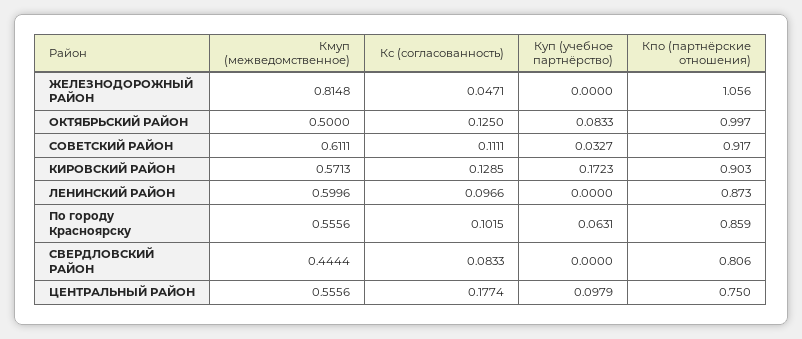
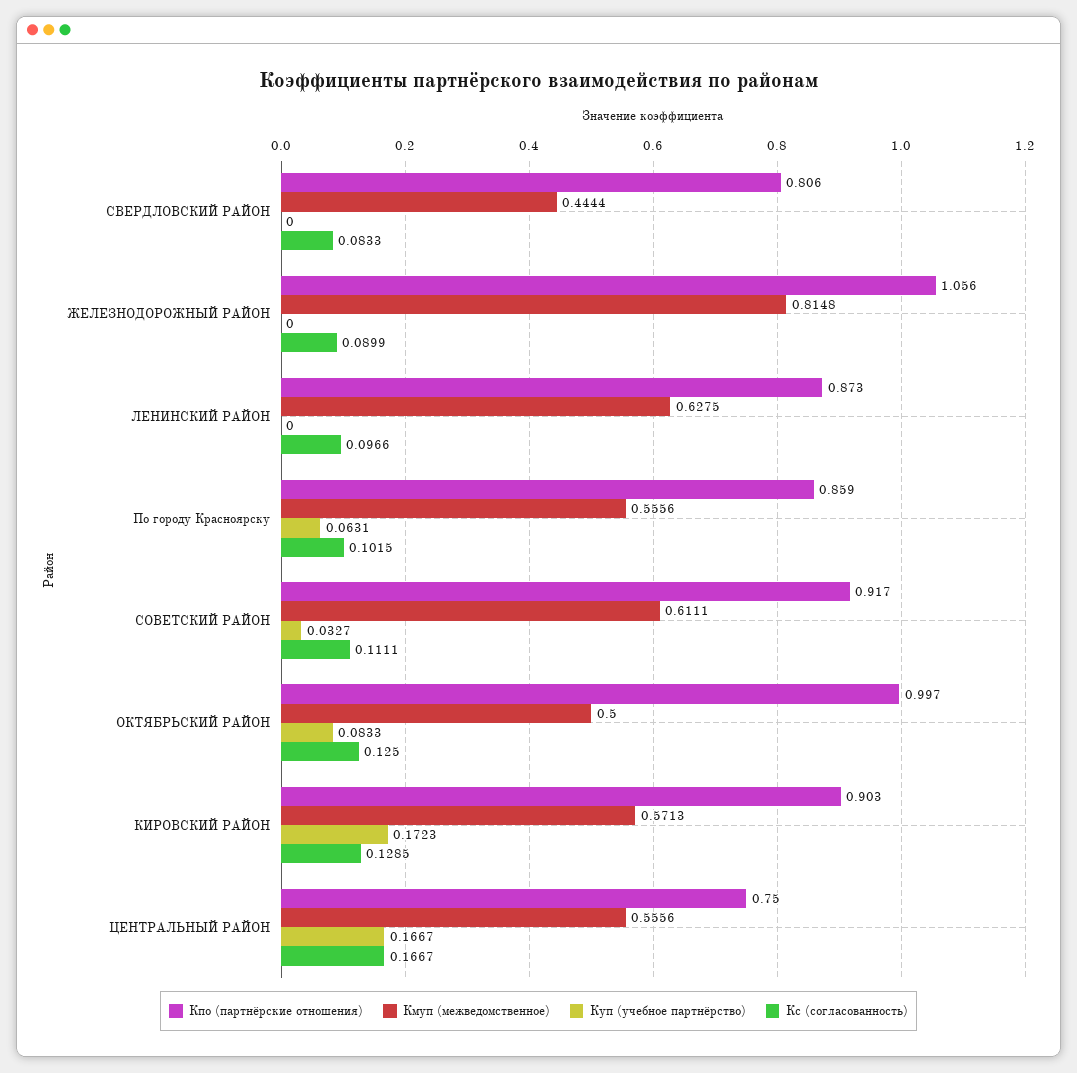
  {
    "Кмуп (межведомственное)": {
      "ЖЕЛЕЗНОДОРОЖНЫЙ РАЙОН": 0.8148,
      "ОКТЯБРЬСКИЙ РАЙОН": 0.5,
      "СОВЕТСКИЙ РАЙОН": 0.6111,
      "КИРОВСКИЙ РАЙОН": 0.5713,
-     "ЛЕНИНСКИЙ РАЙОН": 0.5996,
+     "ЛЕНИНСКИЙ РАЙОН": 0.6275,
      "По городу Красноярску": 0.5556,
      "СВЕРДЛОВСКИЙ РАЙОН": 0.4444,
      "ЦЕНТРАЛЬНЫЙ РАЙОН": 0.5556
    },
    "Кс (согласованность)": {
-     "ЖЕЛЕЗНОДОРОЖНЫЙ РАЙОН": 0.0471,
+     "ЖЕЛЕЗНОДОРОЖНЫЙ РАЙОН": 0.0899,
      "ОКТЯБРЬСКИЙ РАЙОН": 0.125,
      "СОВЕТСКИЙ РАЙОН": 0.1111,
      "КИРОВСКИЙ РАЙОН": 0.1285,
      "ЛЕНИНСКИЙ РАЙОН": 0.0966,
      "По городу Красноярску": 0.1015,
      "СВЕРДЛОВСКИЙ РАЙОН": 0.0833,
-     "ЦЕНТРАЛЬНЫЙ РАЙОН": 0.1774
+     "ЦЕНТРАЛЬНЫЙ РАЙОН": 0.1667
    },
    "Куп (учебное партнёрство)": {
      "ЖЕЛЕЗНОДОРОЖНЫЙ РАЙОН": 0,
      "ОКТЯБРЬСКИЙ РАЙОН": 0.0833,
      "СОВЕТСКИЙ РАЙОН": 0.0327,
      "КИРОВСКИЙ РАЙОН": 0.1723,
      "ЛЕНИНСКИЙ РАЙОН": 0,
      "По городу Красноярску": 0.0631,
      "СВЕРДЛОВСКИЙ РАЙОН": 0,
-     "ЦЕНТРАЛЬНЫЙ РАЙОН": 0.0979
+     "ЦЕНТРАЛЬНЫЙ РАЙОН": 0.1667
    },
    "Кпо (партнёрские отношения)": {
      "ЖЕЛЕЗНОДОРОЖНЫЙ РАЙОН": 1.056,
      "ОКТЯБРЬСКИЙ РАЙОН": 0.997,
      "СОВЕТСКИЙ РАЙОН": 0.917,
      "КИРОВСКИЙ РАЙОН": 0.903,
      "ЛЕНИНСКИЙ РАЙОН": 0.873,
      "По городу Красноярску": 0.859,
      "СВЕРДЛОВСКИЙ РАЙОН": 0.806,
      "ЦЕНТРАЛЬНЫЙ РАЙОН": 0.75
    }
  }

